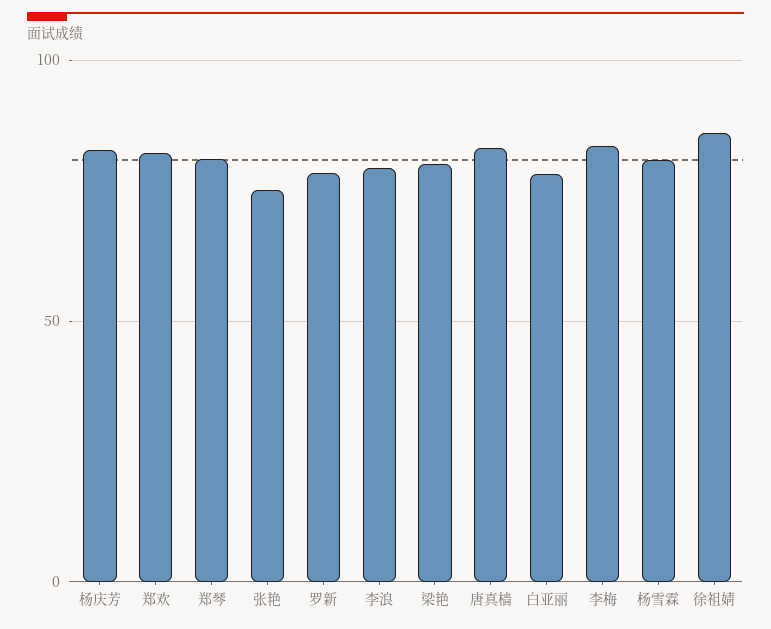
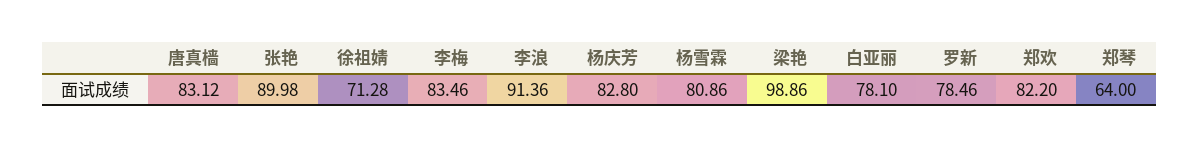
  {
    "杨庆芳": 82.8,
    "郑欢": 82.2,
-   "郑琴": 80,
+   "郑琴": 64,
-   "张艳": 75,
+   "张艳": 89.98,
    "罗新": 78.46,
-   "李浪": 80,
+   "李浪": 91.36,
-   "梁艳": 80,
+   "梁艳": 98.86,
    "唐真樯": 83.12,
    "白亚丽": 78.1,
    "李梅": 83.46,
    "杨雪霖": 80.86,
-   "徐祖婧": 85
+   "徐祖婧": 71.28
  }

